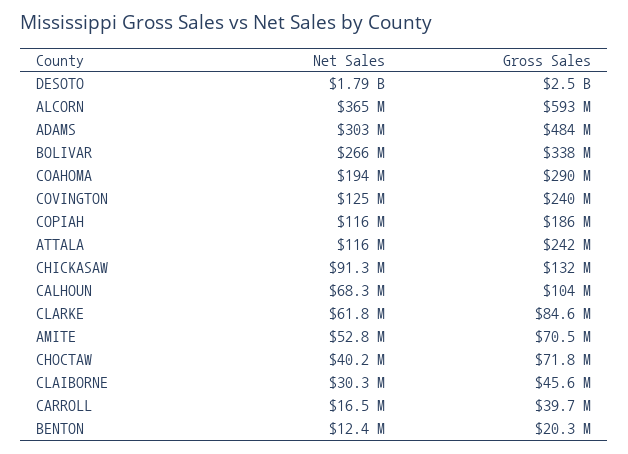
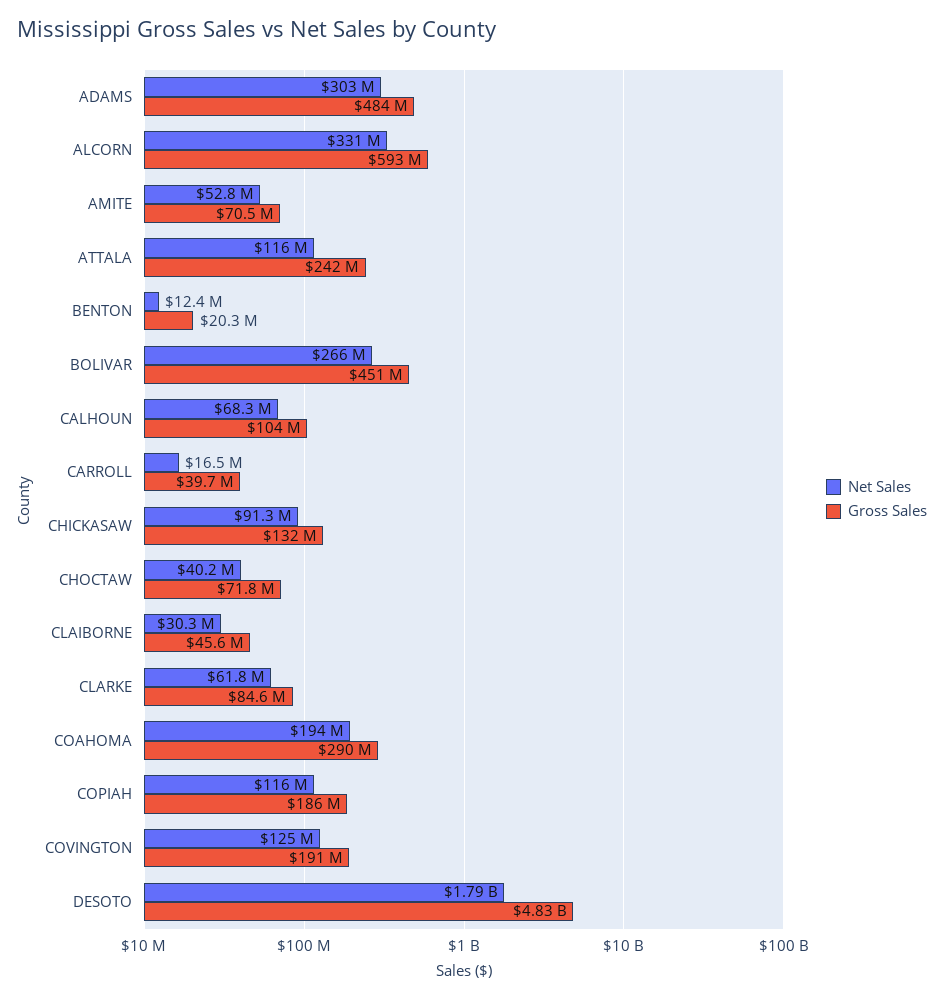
  {
    "Net Sales": {
      "DESOTO": 1790000000,
-     "ALCORN": 365000000,
+     "ALCORN": 331000000,
      "ADAMS": 303000000,
      "BOLIVAR": 266000000,
      "COAHOMA": 194000000,
      "COVINGTON": 125000000,
      "COPIAH": 116000000,
      "ATTALA": 116000000,
      "CHICKASAW": 91300000,
      "CALHOUN": 68300000,
      "CLARKE": 61800000,
      "AMITE": 52800000,
      "CHOCTAW": 40200000,
      "CLAIBORNE": 30300000,
      "CARROLL": 16500000,
      "BENTON": 12400000
    },
    "Gross Sales": {
-     "DESOTO": 2500000000,
+     "DESOTO": 4830000000,
      "ALCORN": 593000000,
      "ADAMS": 484000000,
-     "BOLIVAR": 338000000,
+     "BOLIVAR": 451000000,
      "COAHOMA": 290000000,
-     "COVINGTON": 240000000,
+     "COVINGTON": 191000000,
      "COPIAH": 186000000,
      "ATTALA": 242000000,
      "CHICKASAW": 132000000,
      "CALHOUN": 104000000,
      "CLARKE": 84600000,
      "AMITE": 70500000,
      "CHOCTAW": 71800000,
      "CLAIBORNE": 45600000,
      "CARROLL": 39700000,
      "BENTON": 20300000
    }
  }

